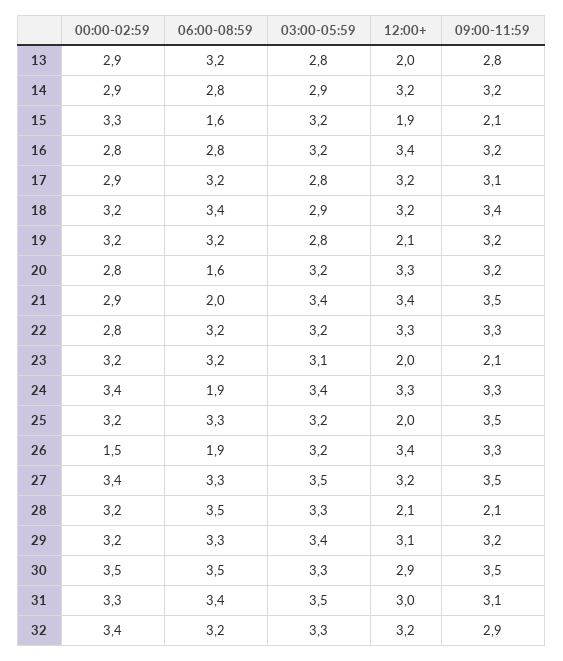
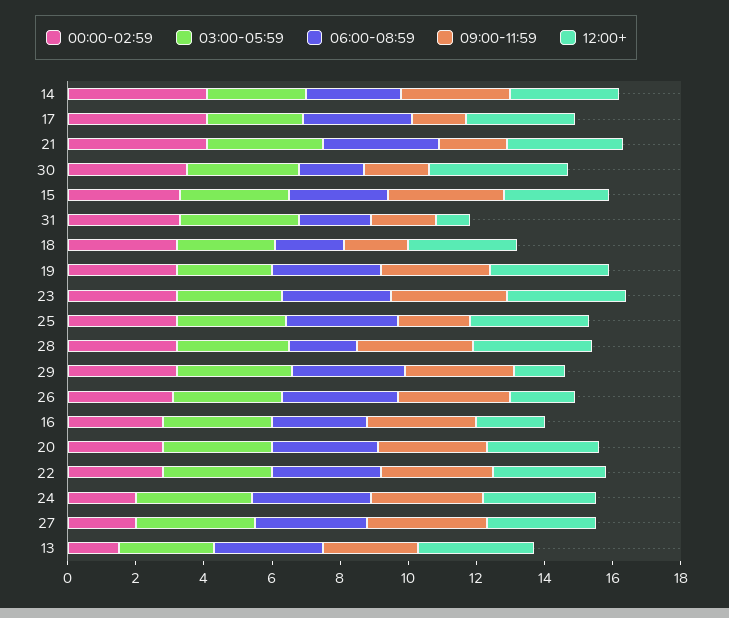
  {
    "00:00-02:59": {
-     "13": 2.9,
+     "13": 1.5,
-     "14": 2.9,
+     "14": 4,
      "15": 3.3,
      "16": 2.8,
-     "17": 2.9,
+     "17": 4,
      "18": 3.2,
      "19": 3.2,
      "20": 2.8,
-     "21": 2.9,
+     "21": 4,
      "22": 2.8,
      "23": 3.2,
-     "24": 3.4,
+     "24": 2,
      "25": 3.2,
-     "26": 1.5,
+     "26": 3,
-     "27": 3.4,
+     "27": 2,
      "28": 3.2,
      "29": 3.2,
      "30": 3.5,
-     "31": 3.3,
+     "31": 3.3
-     "32": 3.4
    },
    "06:00-08:59": {
      "13": 3.2,
      "14": 2.8,
-     "15": 1.6,
+     "15": 3,
      "16": 2.8,
      "17": 3.2,
-     "18": 3.4,
+     "18": 2,
      "19": 3.2,
-     "20": 1.6,
+     "20": 3,
-     "21": 2,
+     "21": 3.5,
      "22": 3.2,
      "23": 3.2,
-     "24": 1.9,
+     "24": 3.5,
      "25": 3.3,
-     "26": 1.9,
+     "26": 3.5,
      "27": 3.3,
-     "28": 3.5,
+     "28": 2,
      "29": 3.3,
-     "30": 3.5,
+     "30": 2,
-     "31": 3.4,
+     "31": 2
-     "32": 3.2
    },
    "03:00-05:59": {
      "13": 2.8,
      "14": 2.9,
      "15": 3.2,
      "16": 3.2,
      "17": 2.8,
      "18": 2.9,
      "19": 2.8,
      "20": 3.2,
      "21": 3.4,
      "22": 3.2,
      "23": 3.1,
      "24": 3.4,
      "25": 3.2,
      "26": 3.2,
      "27": 3.5,
      "28": 3.3,
      "29": 3.4,
      "30": 3.3,
-     "31": 3.5,
+     "31": 3.5
-     "32": 3.3
    },
    "12:00+": {
-     "13": 2,
+     "13": 3.5,
      "14": 3.2,
-     "15": 1.9,
+     "15": 3,
-     "16": 3.4,
+     "16": 2,
      "17": 3.2,
      "18": 3.2,
-     "19": 2.1,
+     "19": 3.5,
      "20": 3.3,
      "21": 3.4,
      "22": 3.3,
-     "23": 2,
+     "23": 3.5,
      "24": 3.3,
-     "25": 2,
+     "25": 3.5,
-     "26": 3.4,
+     "26": 2,
      "27": 3.2,
-     "28": 2.1,
+     "28": 3.5,
-     "29": 3.1,
+     "29": 1.5,
-     "30": 2.9,
+     "30": 4,
-     "31": 3,
+     "31": 1
-     "32": 3.2
    },
    "09:00-11:59": {
      "13": 2.8,
      "14": 3.2,
-     "15": 2.1,
+     "15": 3.5,
      "16": 3.2,
-     "17": 3.1,
+     "17": 1.5,
-     "18": 3.4,
+     "18": 2,
      "19": 3.2,
      "20": 3.2,
-     "21": 3.5,
+     "21": 2,
      "22": 3.3,
-     "23": 2.1,
+     "23": 3.5,
      "24": 3.3,
-     "25": 3.5,
+     "25": 2,
      "26": 3.3,
      "27": 3.5,
-     "28": 2.1,
+     "28": 3.5,
      "29": 3.2,
-     "30": 3.5,
+     "30": 2,
-     "31": 3.1,
+     "31": 2
-     "32": 2.9
    }
  }

